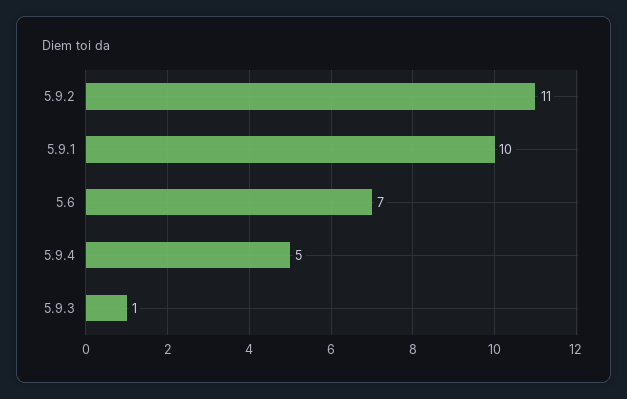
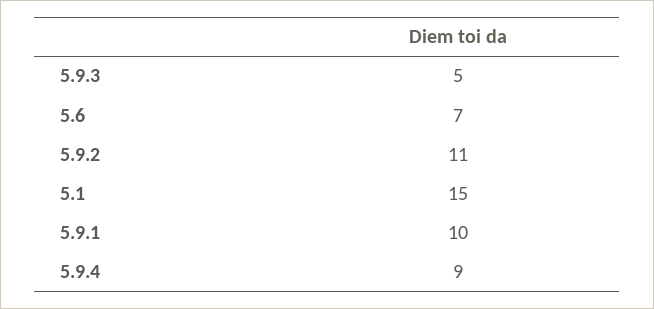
  {
    "5.9.2": 11,
    "5.9.1": 10,
    "5.6": 7,
-   "5.9.4": 5,
+   "5.9.4": 9,
-   "5.9.3": 1
+   "5.9.3": 5,
+   "5.1": 15
  }

